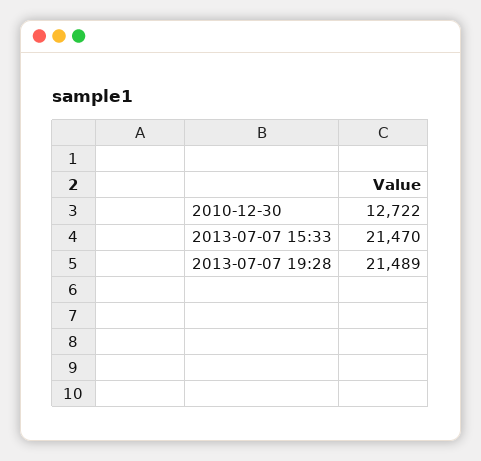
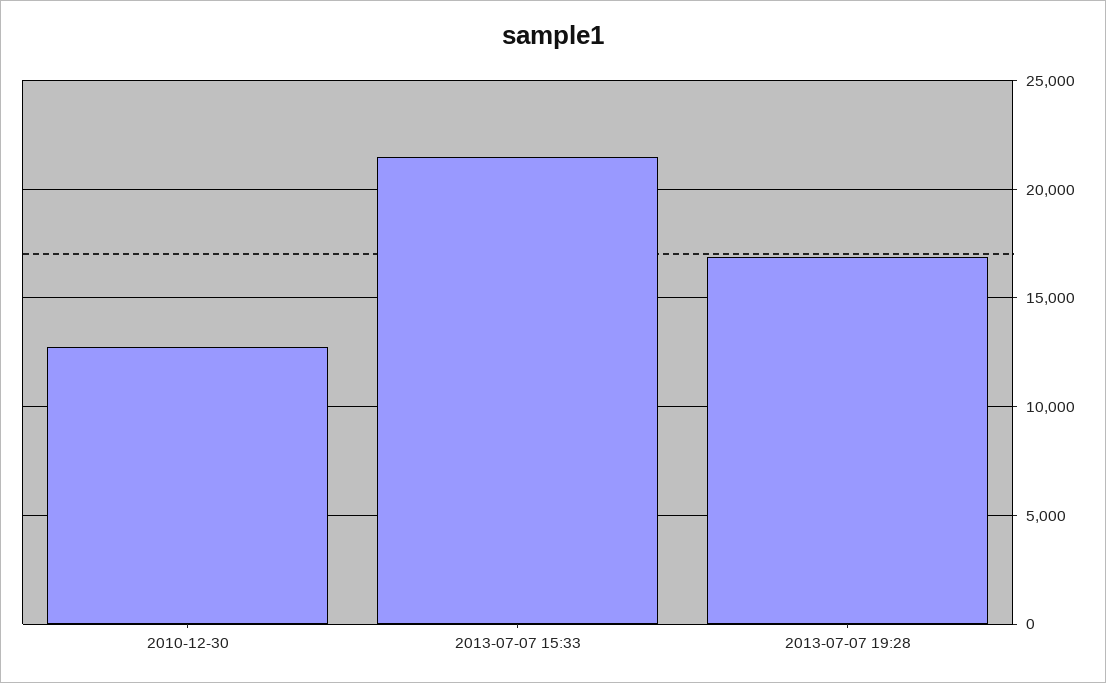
  {
    "2010-12-30": 12722,
    "2013-07-07 15:33": 21470,
-   "2013-07-07 19:28": 21489
+   "2013-07-07 19:28": 17000
  }

